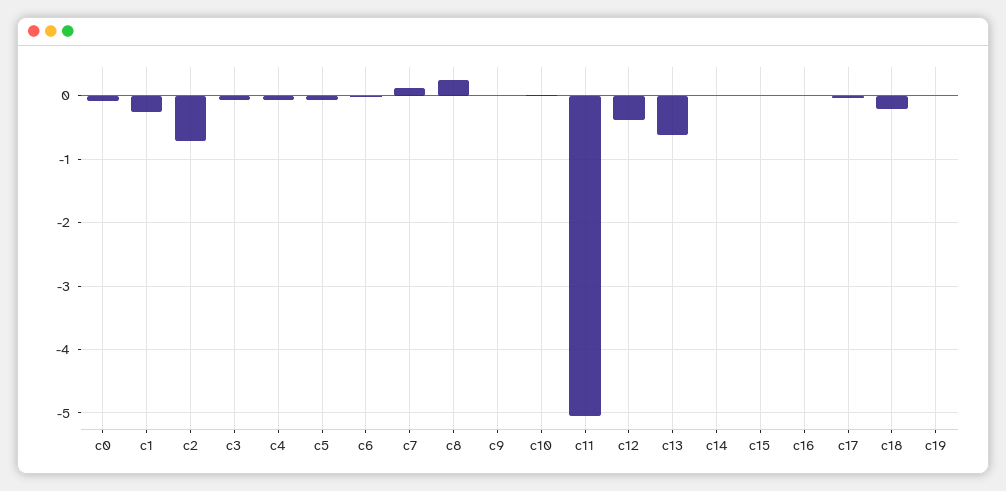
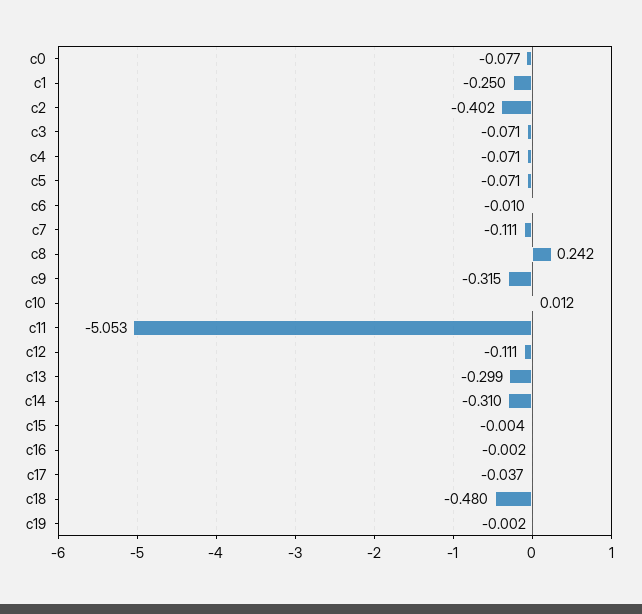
  {
    "c0": -0.077,
    "c1": -0.25,
-   "c2": -0.7,
+   "c2": -0.402,
    "c3": -0.071,
    "c4": -0.071,
    "c5": -0.071,
    "c6": -0.01,
-   "c7": 0.1,
+   "c7": -0.111,
    "c8": 0.242,
-   "c9": 0,
+   "c9": -0.315,
    "c10": 0.012,
    "c11": -5.053,
-   "c12": -0.4,
+   "c12": -0.111,
-   "c13": -0.6,
+   "c13": -0.299,
-   "c14": 0,
+   "c14": -0.31,
    "c15": -0.004,
    "c16": -0.002,
    "c17": -0.037,
-   "c18": -0.2,
+   "c18": -0.48,
    "c19": -0.002
  }

